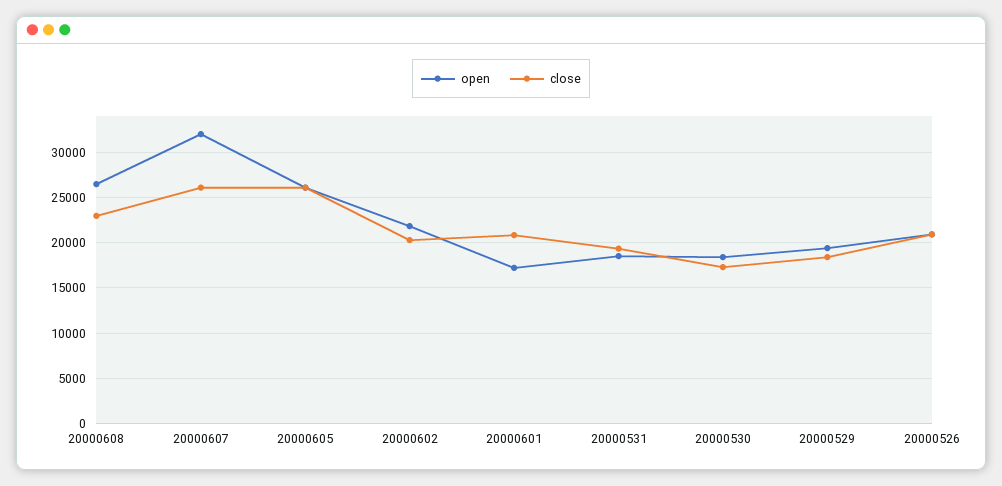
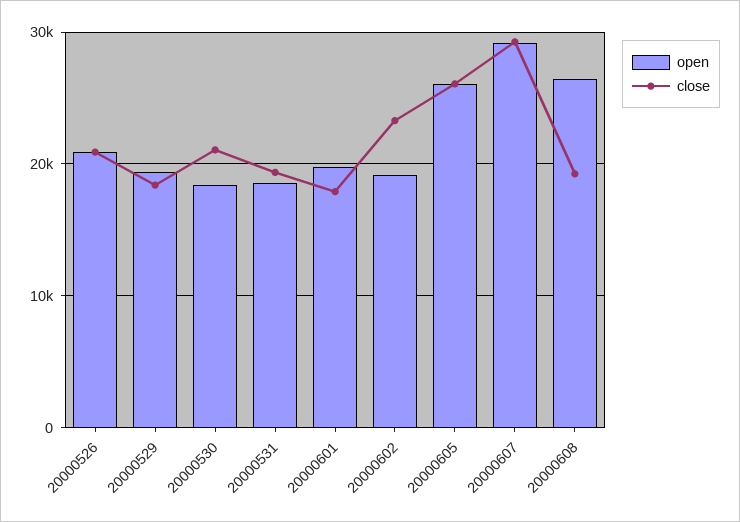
  {
    "open": {
      "20000608": 26000,
-     "20000607": 32000,
+     "20000607": 29000,
      "20000605": 26000,
-     "20000602": 22000,
+     "20000602": 19000,
-     "20000601": 17000,
+     "20000601": 20000,
      "20000531": 19000,
      "20000530": 18000,
      "20000529": 19000,
      "20000526": 21000
    },
    "close": {
-     "20000608": 23000,
+     "20000608": 19000,
-     "20000607": 26000,
+     "20000607": 29000,
      "20000605": 26000,
-     "20000602": 20000,
+     "20000602": 23000,
-     "20000601": 21000,
+     "20000601": 18000,
      "20000531": 19000,
-     "20000530": 17000,
+     "20000530": 21000,
      "20000529": 18000,
      "20000526": 21000
    }
  }

